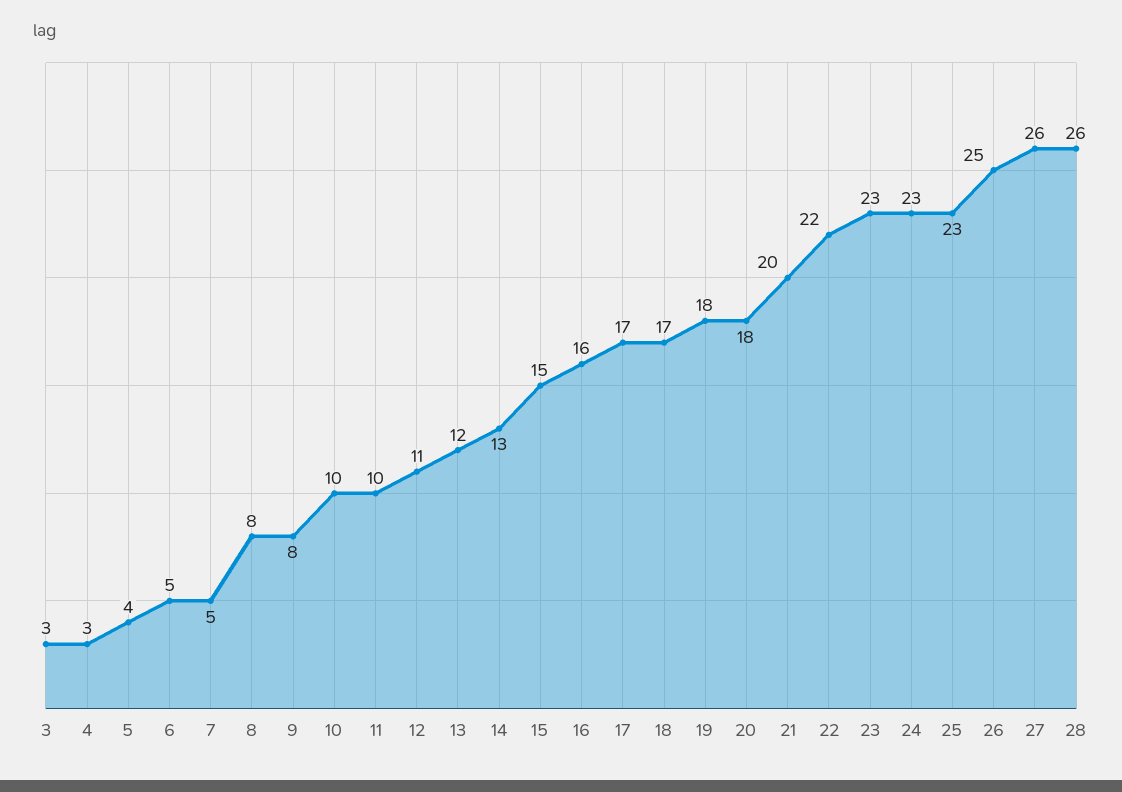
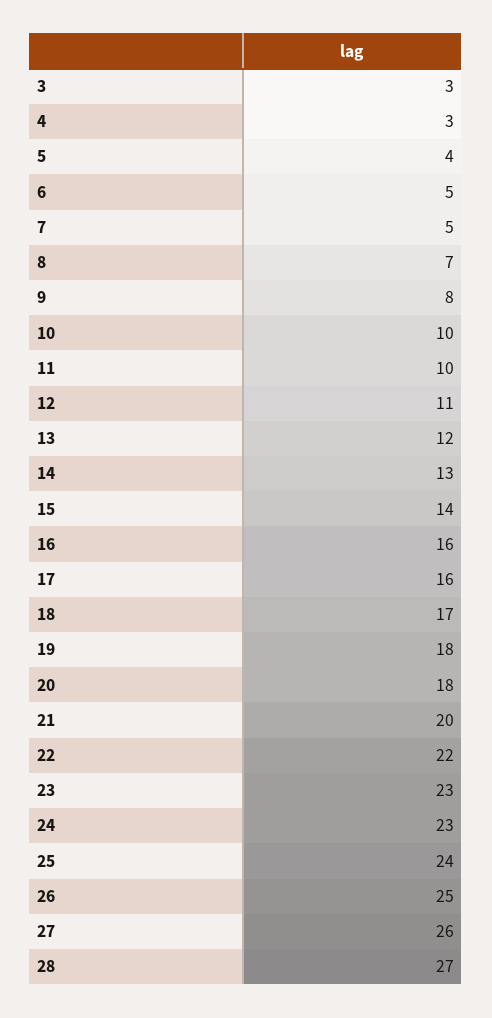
  {
    "3": 3,
    "4": 3,
    "5": 4,
    "6": 5,
    "7": 5,
-   "8": 8,
+   "8": 7,
    "9": 8,
    "10": 10,
    "11": 10,
    "12": 11,
    "13": 12,
    "14": 13,
-   "15": 15,
+   "15": 14,
    "16": 16,
-   "17": 17,
+   "17": 16,
    "18": 17,
    "19": 18,
    "20": 18,
    "21": 20,
    "22": 22,
    "23": 23,
    "24": 23,
-   "25": 23,
+   "25": 24,
    "26": 25,
    "27": 26,
-   "28": 26
+   "28": 27
  }

